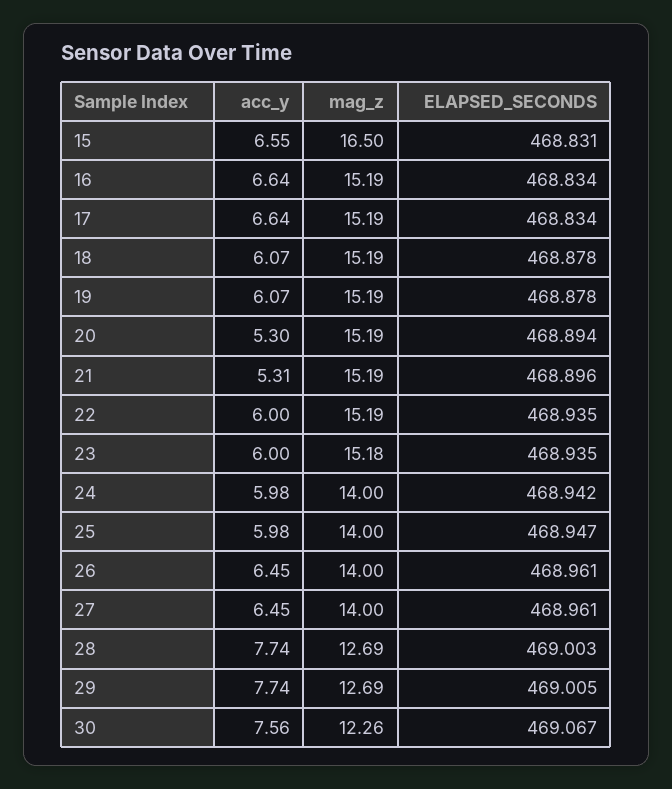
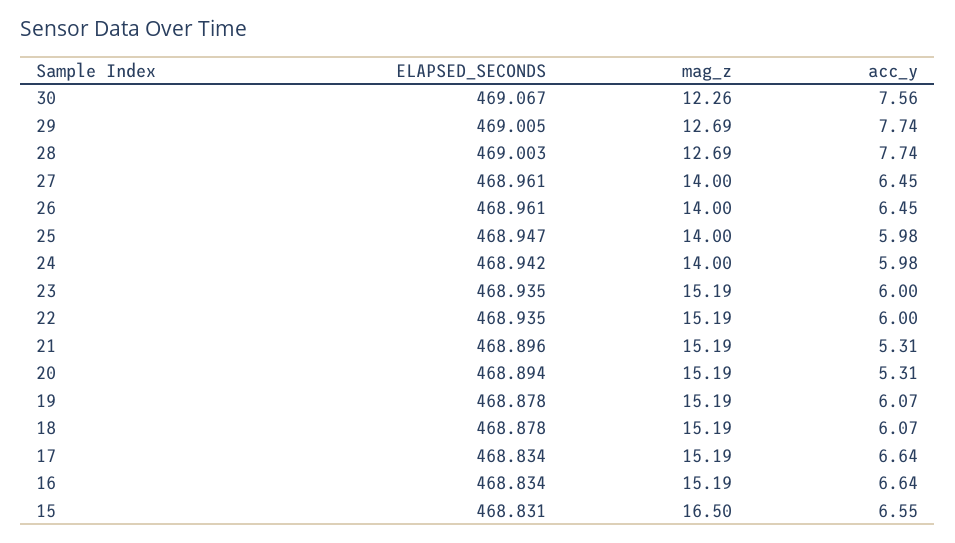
  {
    "acc_y": {
      "15": 6.55,
      "16": 6.64,
      "17": 6.64,
      "18": 6.07,
      "19": 6.07,
-     "20": 5.3,
+     "20": 5.31,
      "21": 5.31,
      "22": 6,
      "23": 6,
      "24": 5.98,
      "25": 5.98,
      "26": 6.45,
      "27": 6.45,
      "28": 7.74,
      "29": 7.74,
      "30": 7.56
    },
    "mag_z": {
      "15": 16.5,
      "16": 15.19,
      "17": 15.19,
      "18": 15.19,
      "19": 15.19,
      "20": 15.19,
      "21": 15.19,
      "22": 15.19,
-     "23": 15.18,
+     "23": 15.19,
      "24": 14,
      "25": 14,
      "26": 14,
      "27": 14,
      "28": 12.69,
      "29": 12.69,
      "30": 12.26
    },
    "ELAPSED_SECONDS": {
      "15": 468.831,
      "16": 468.834,
      "17": 468.834,
      "18": 468.878,
      "19": 468.878,
      "20": 468.894,
      "21": 468.896,
      "22": 468.935,
      "23": 468.935,
      "24": 468.942,
      "25": 468.947,
      "26": 468.961,
      "27": 468.961,
      "28": 469.003,
      "29": 469.005,
      "30": 469.067
    }
  }

